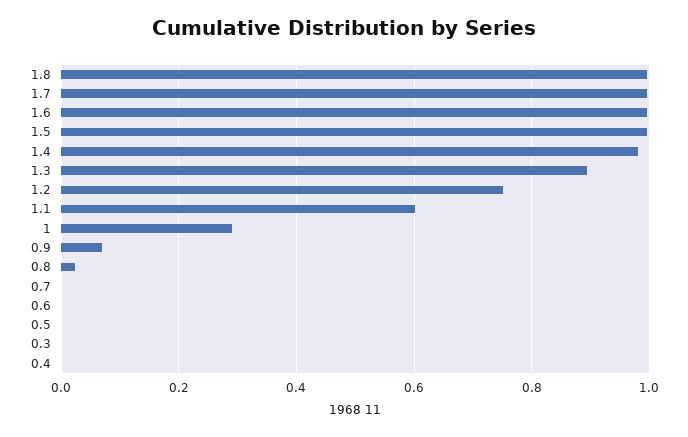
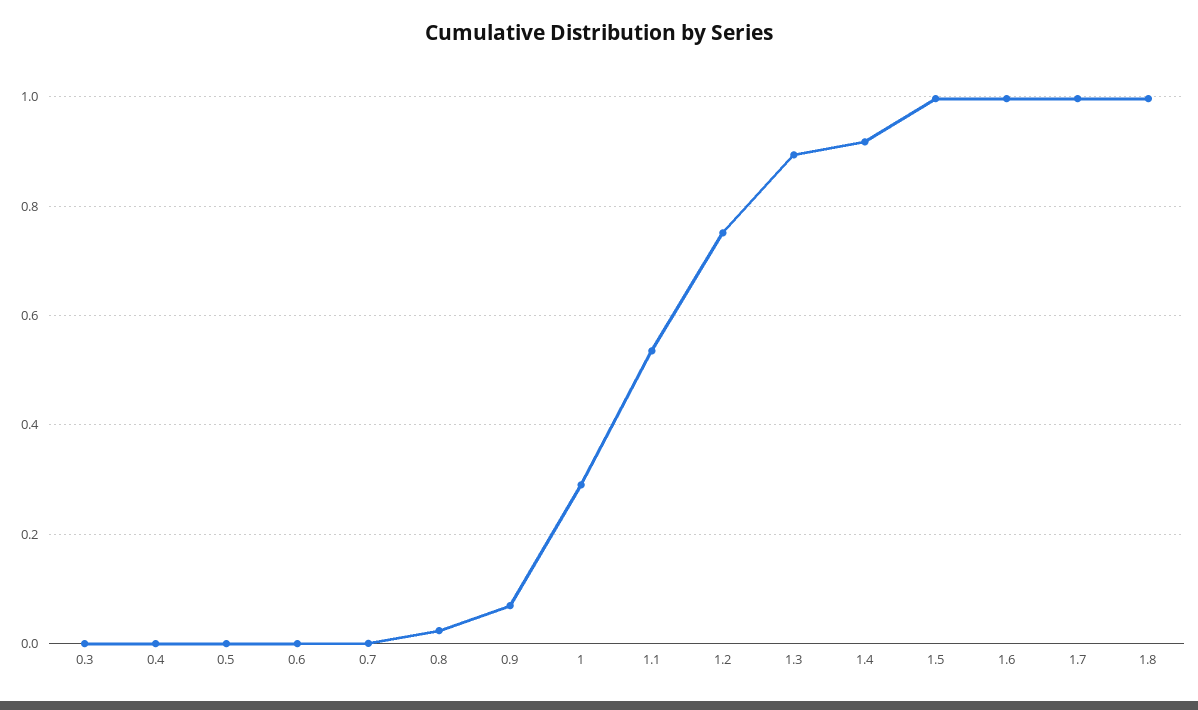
  {
    "1.8": 1,
    "1.7": 1,
    "1.6": 1,
    "1.5": 1,
-   "1.4": 0.98,
+   "1.4": 0.92,
    "1.3": 0.9,
    "1.2": 0.76,
-   "1.1": 0.6,
+   "1.1": 0.54,
    "1": 0.3,
    "0.9": 0.06,
    "0.8": 0.02,
    "0.7": 0,
    "0.6": 0,
    "0.5": 0,
    "0.3": 0,
    "0.4": 0
  }

